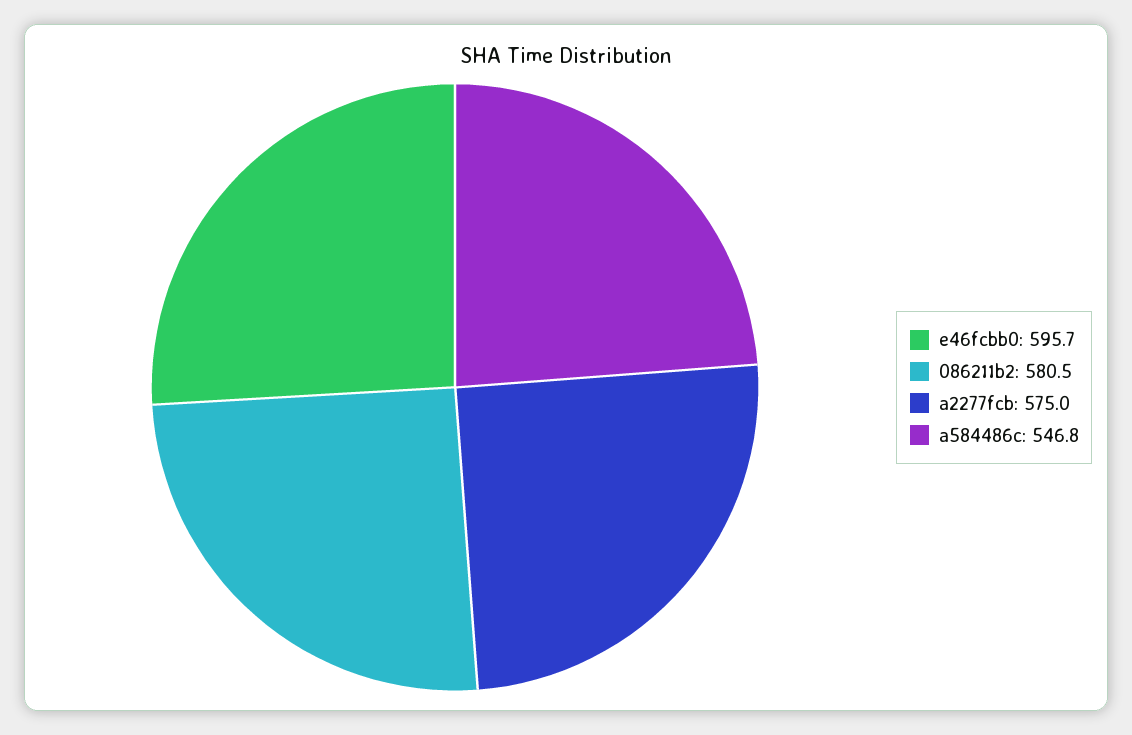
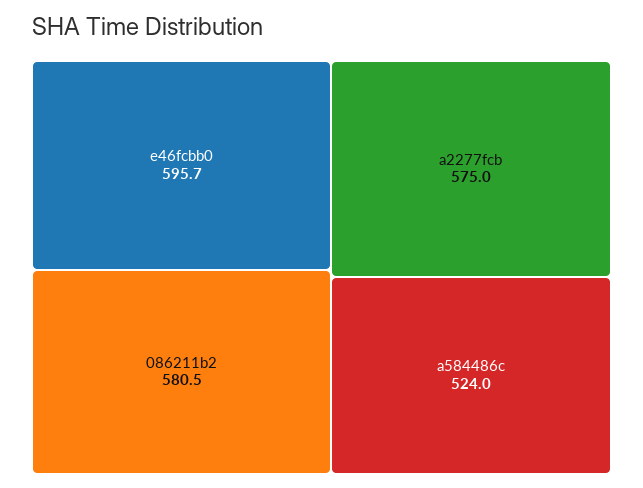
  {
    "e46fcbb0": 595.7,
    "086211b2": 580.5,
    "a2277fcb": 575,
-   "a584486c": 546.8
+   "a584486c": 524
  }

